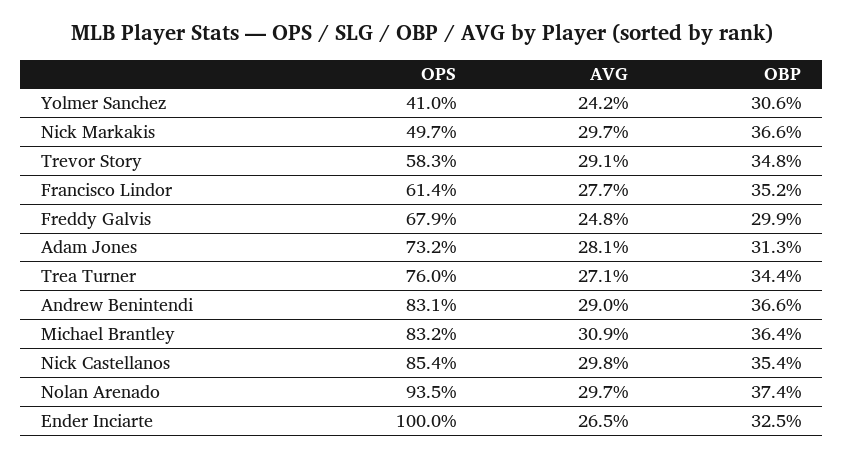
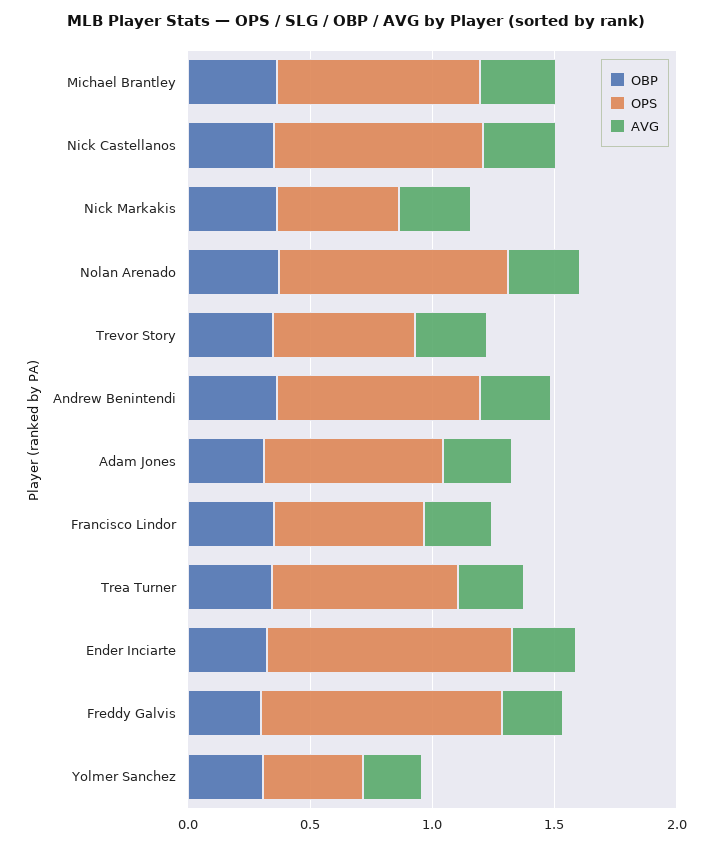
  {
    "OPS": {
      "Yolmer Sanchez": 0.41,
      "Nick Markakis": 0.497,
      "Trevor Story": 0.583,
      "Francisco Lindor": 0.614,
-     "Freddy Galvis": 0.679,
+     "Freddy Galvis": 1,
      "Adam Jones": 0.732,
      "Trea Turner": 0.76,
      "Andrew Benintendi": 0.831,
      "Michael Brantley": 0.832,
      "Nick Castellanos": 0.854,
      "Nolan Arenado": 0.935,
      "Ender Inciarte": 1
    },
    "AVG": {
      "Yolmer Sanchez": 0.242,
      "Nick Markakis": 0.297,
      "Trevor Story": 0.291,
      "Francisco Lindor": 0.277,
      "Freddy Galvis": 0.248,
      "Adam Jones": 0.281,
      "Trea Turner": 0.271,
      "Andrew Benintendi": 0.29,
      "Michael Brantley": 0.309,
      "Nick Castellanos": 0.298,
      "Nolan Arenado": 0.297,
      "Ender Inciarte": 0.265
    },
    "OBP": {
      "Yolmer Sanchez": 0.306,
      "Nick Markakis": 0.366,
      "Trevor Story": 0.348,
      "Francisco Lindor": 0.352,
      "Freddy Galvis": 0.299,
      "Adam Jones": 0.313,
      "Trea Turner": 0.344,
      "Andrew Benintendi": 0.366,
      "Michael Brantley": 0.364,
      "Nick Castellanos": 0.354,
      "Nolan Arenado": 0.374,
      "Ender Inciarte": 0.325
    }
  }

